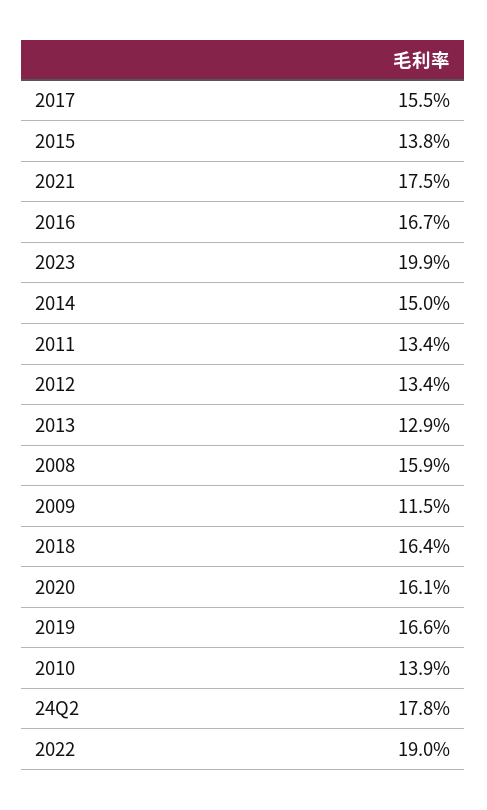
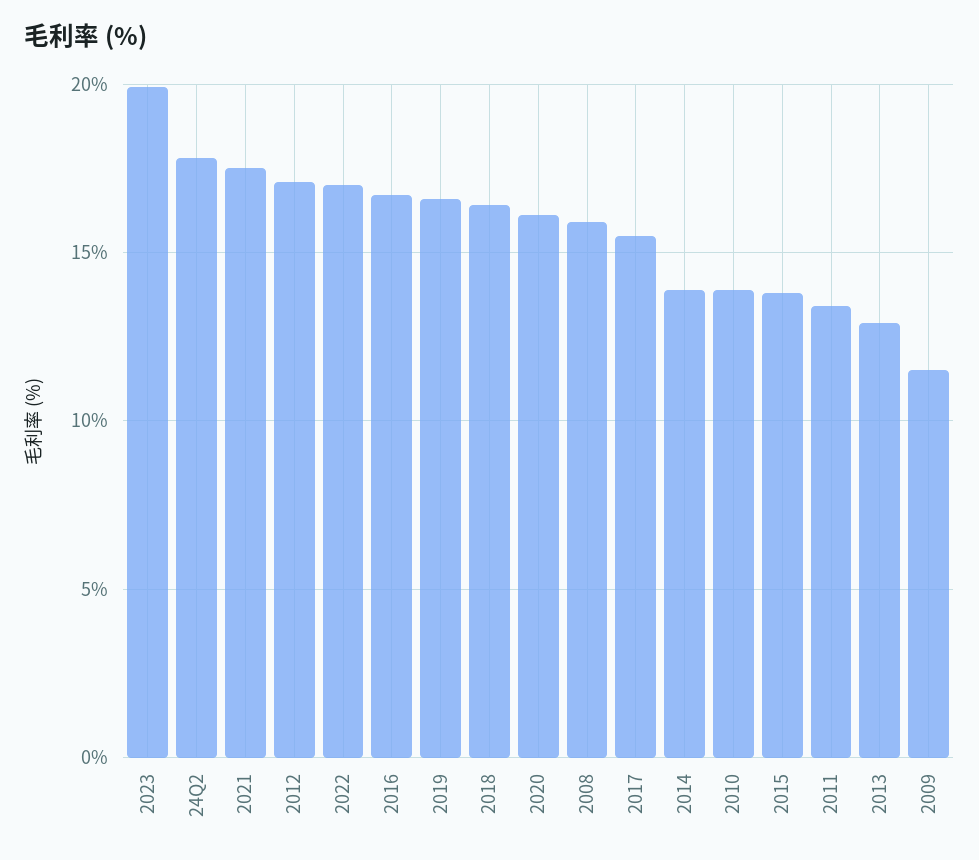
  {
    "2017": 15.5,
    "2015": 13.8,
    "2021": 17.5,
    "2016": 16.7,
    "2023": 19.9,
-   "2014": 15,
+   "2014": 14,
    "2011": 13.4,
-   "2012": 13.4,
+   "2012": 17,
    "2013": 12.9,
    "2008": 15.9,
    "2009": 11.5,
    "2018": 16.4,
    "2020": 16.1,
    "2019": 16.6,
    "2010": 13.9,
    "24Q2": 17.8,
-   "2022": 19
+   "2022": 17
  }

